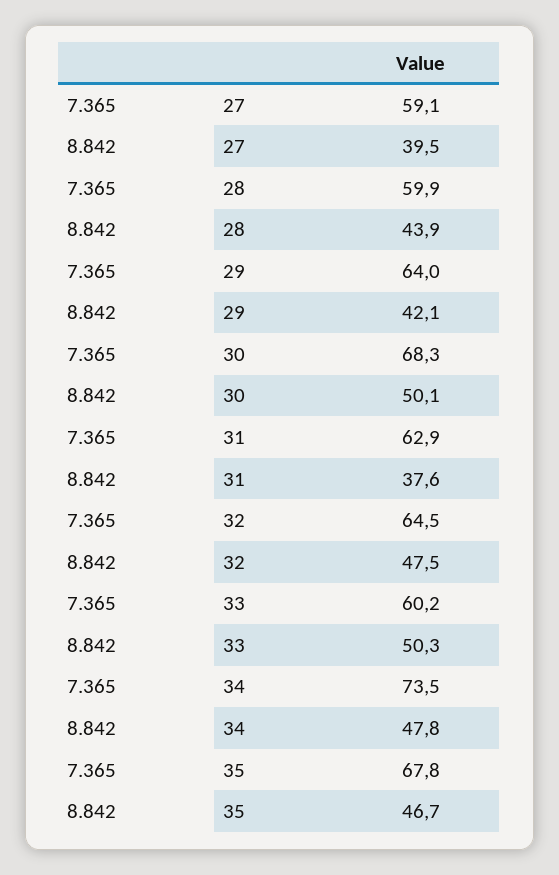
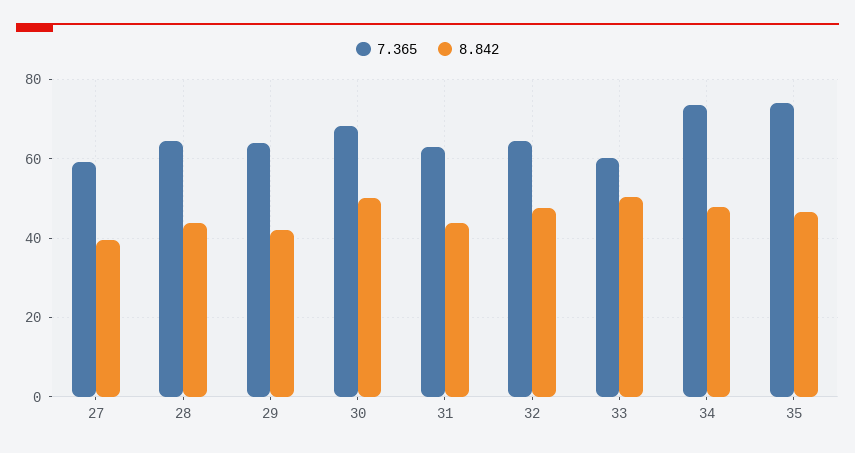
  {
    "7.365": {
      "27": 59.1,
-     "28": 59.9,
+     "28": 64,
      "29": 64,
      "30": 68.3,
      "31": 62.9,
      "32": 64.5,
      "33": 60.2,
      "34": 73.5,
-     "35": 67.8
+     "35": 74
    },
    "8.842": {
      "27": 39.5,
      "28": 43.9,
      "29": 42.1,
      "30": 50.1,
-     "31": 37.6,
+     "31": 44,
      "32": 47.5,
      "33": 50.3,
      "34": 47.8,
      "35": 46.7
    }
  }

